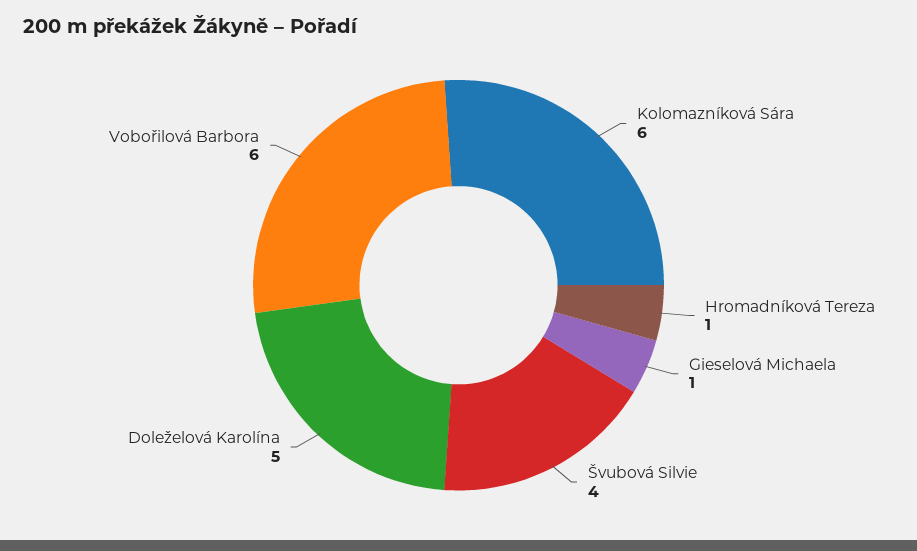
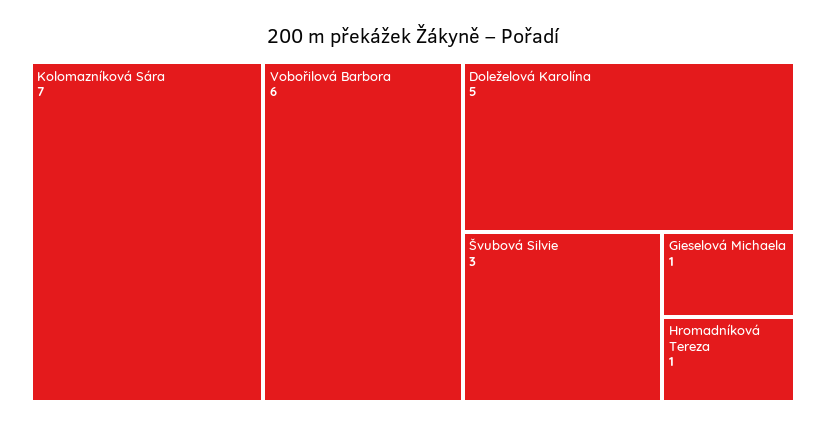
  {
-   "Kolomazníková Sára": 6,
+   "Kolomazníková Sára": 7,
    "Hromadníková Tereza": 1,
    "Gieselová Michaela": 1,
-   "Švubová Silvie": 4,
+   "Švubová Silvie": 3,
    "Doleželová Karolína": 5,
    "Vobořilová Barbora": 6
  }

